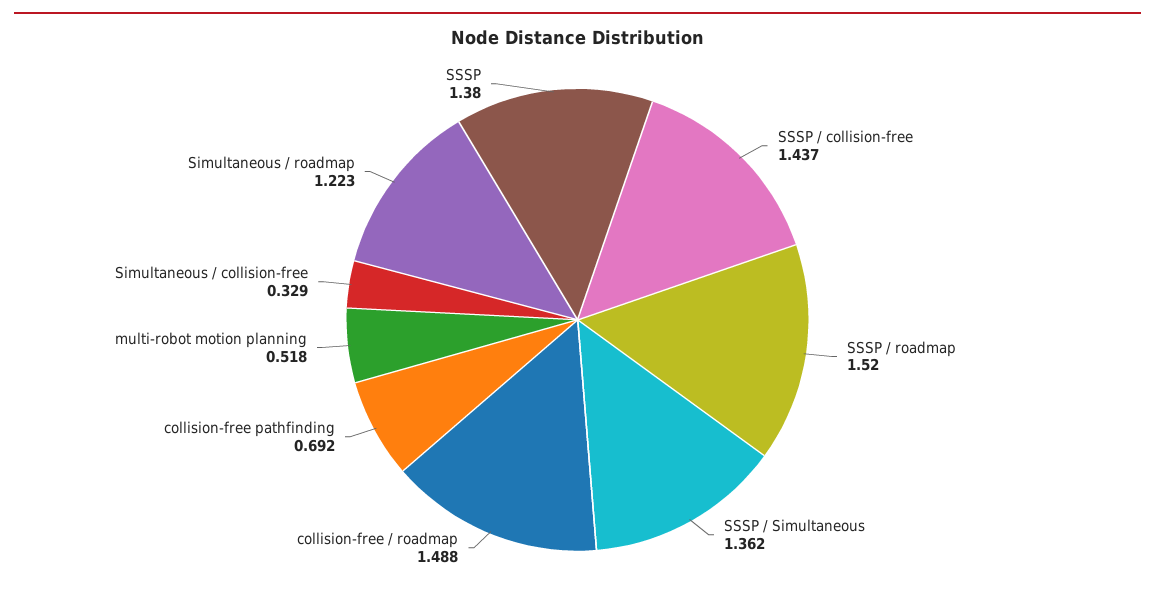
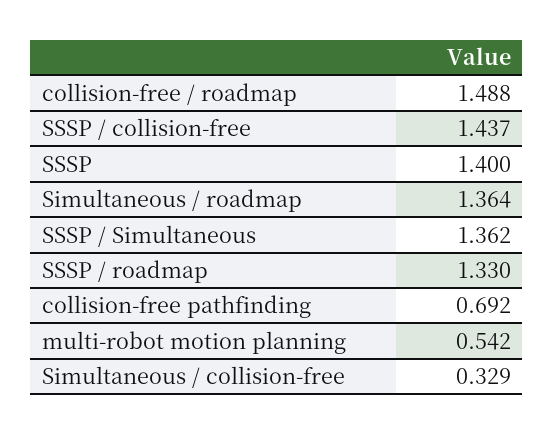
  {
    "SSSP / collision-free": 1.437,
-   "SSSP / roadmap": 1.52,
+   "SSSP / roadmap": 1.33,
    "SSSP / Simultaneous": 1.362,
    "collision-free / roadmap": 1.488,
    "collision-free pathfinding": 0.692,
-   "multi-robot motion planning": 0.518,
+   "multi-robot motion planning": 0.542,
    "Simultaneous / collision-free": 0.329,
-   "Simultaneous / roadmap": 1.223,
+   "Simultaneous / roadmap": 1.364,
-   "SSSP": 1.38
+   "SSSP": 1.4
  }

